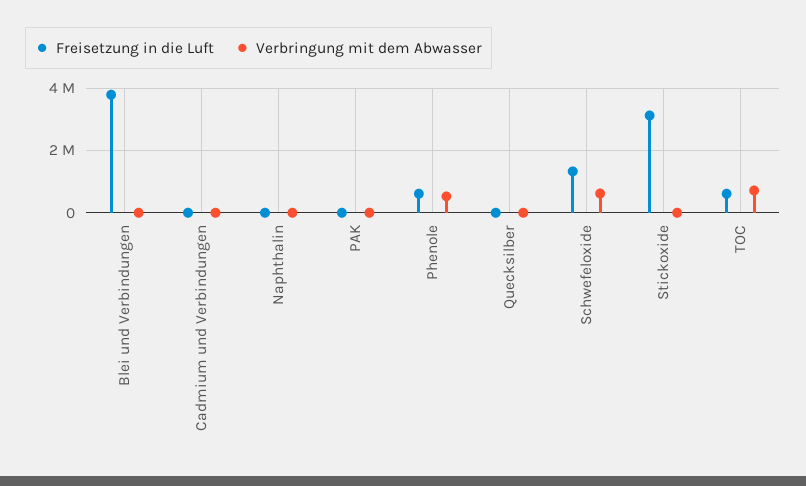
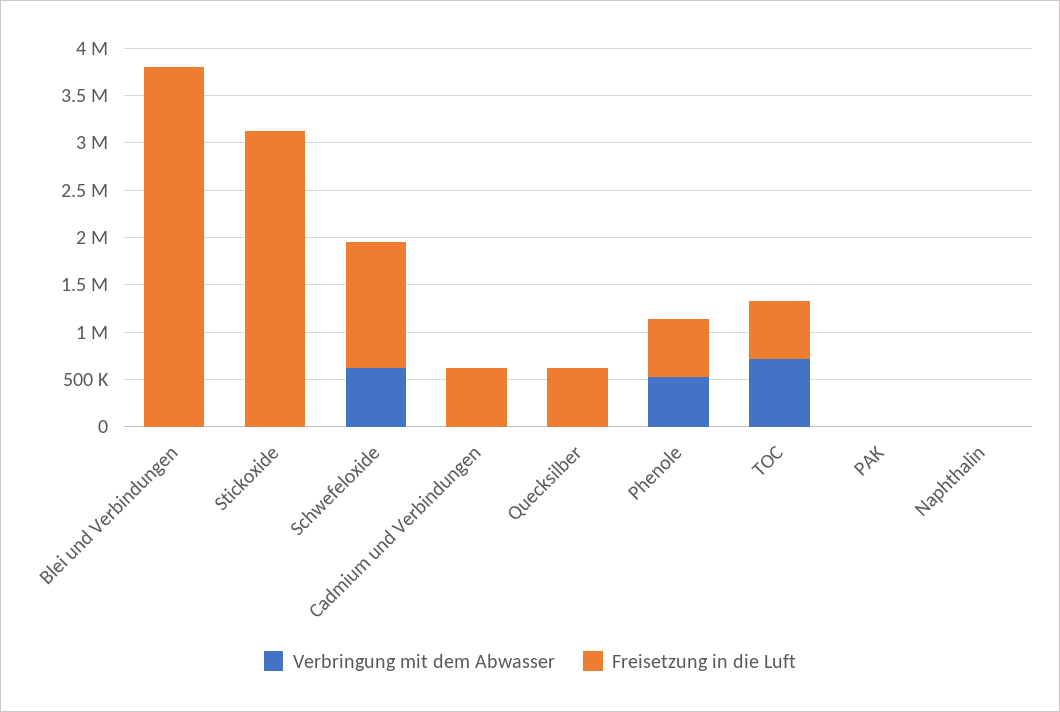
  {
    "Freisetzung in die Luft": {
      "Blei und Verbindungen": 3800000,
-     "Cadmium und Verbindungen": 0,
+     "Cadmium und Verbindungen": 600000,
      "Naphthalin": 0,
      "PAK": 0,
      "Phenole": 600000,
-     "Quecksilber": 0,
+     "Quecksilber": 600000,
      "Schwefeloxide": 1300000,
      "Stickoxide": 3100000,
      "TOC": 600000
    },
    "Verbringung mit dem Abwasser": {
      "Blei und Verbindungen": 0,
      "Cadmium und Verbindungen": 0,
      "Naphthalin": 0,
      "PAK": 0,
      "Phenole": 500000,
      "Quecksilber": 0,
      "Schwefeloxide": 600000,
      "Stickoxide": 0,
      "TOC": 700000
    }
  }

